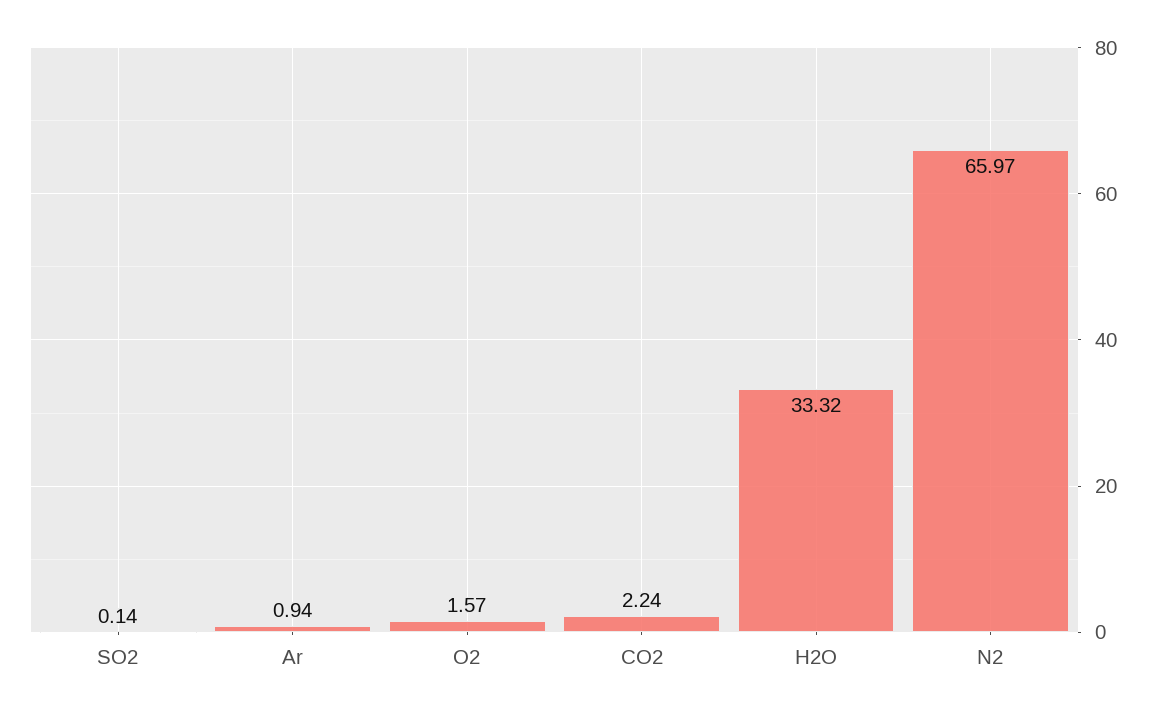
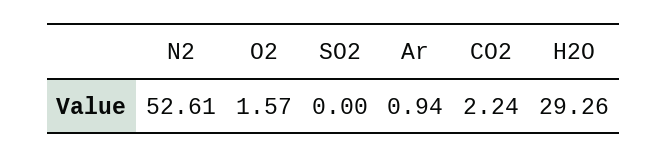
  {
-   "SO2": 0.14,
+   "SO2": 0,
    "Ar": 0.94,
    "O2": 1.57,
    "CO2": 2.24,
-   "H2O": 33.32,
+   "H2O": 29.26,
-   "N2": 65.97
+   "N2": 52.61
  }

